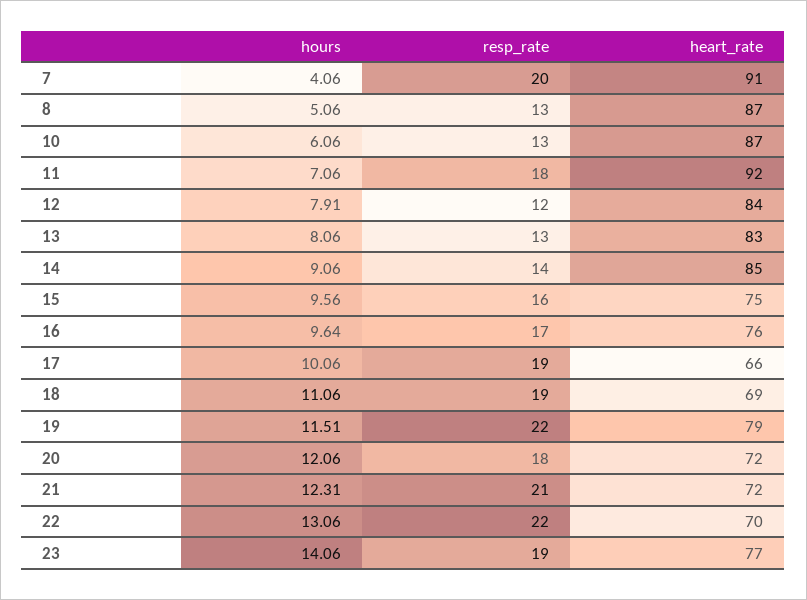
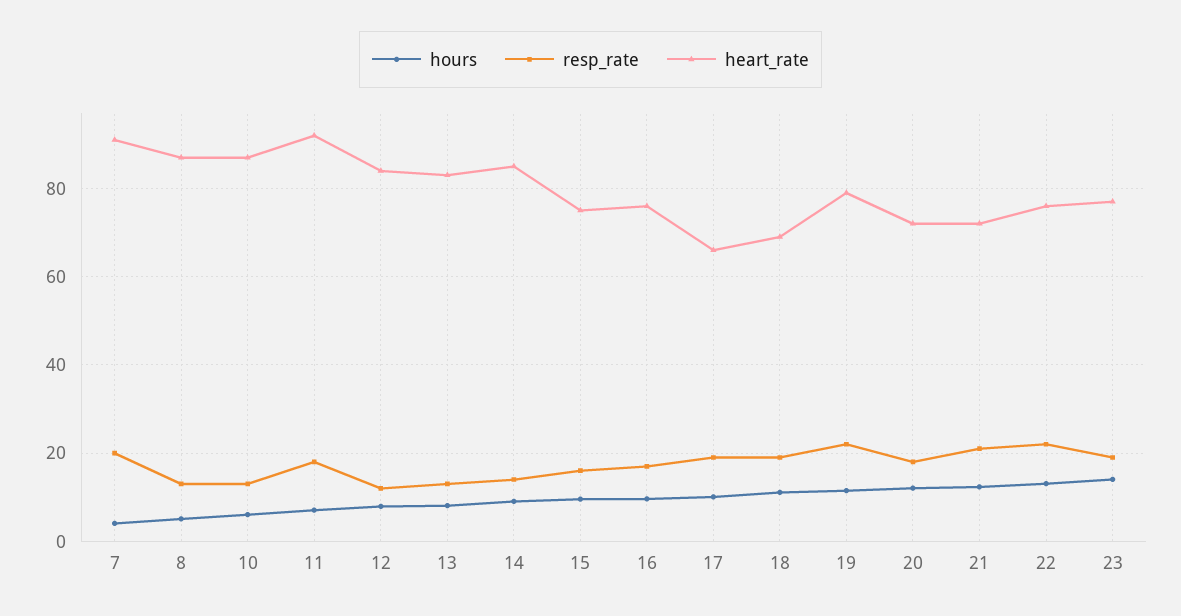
  {
    "hours": {
      "7": 4.06,
      "8": 5.06,
      "10": 6.06,
      "11": 7.06,
      "12": 7.91,
      "13": 8.06,
      "14": 9.06,
      "15": 9.56,
      "16": 9.64,
      "17": 10.06,
      "18": 11.06,
      "19": 11.51,
      "20": 12.06,
      "21": 12.31,
      "22": 13.06,
      "23": 14.06
    },
    "resp_rate": {
      "7": 20,
      "8": 13,
      "10": 13,
      "11": 18,
      "12": 12,
      "13": 13,
      "14": 14,
      "15": 16,
      "16": 17,
      "17": 19,
      "18": 19,
      "19": 22,
      "20": 18,
      "21": 21,
      "22": 22,
      "23": 19
    },
    "heart_rate": {
      "7": 91,
      "8": 87,
      "10": 87,
      "11": 92,
      "12": 84,
      "13": 83,
      "14": 85,
      "15": 75,
      "16": 76,
      "17": 66,
      "18": 69,
      "19": 79,
      "20": 72,
      "21": 72,
-     "22": 70,
+     "22": 76,
      "23": 77
    }
  }

